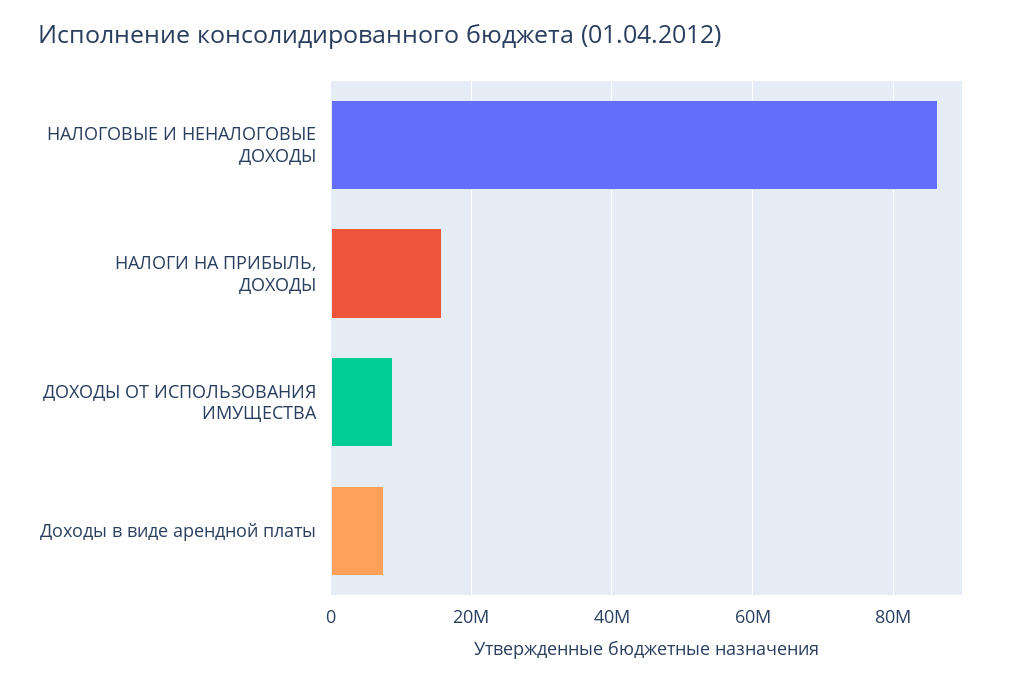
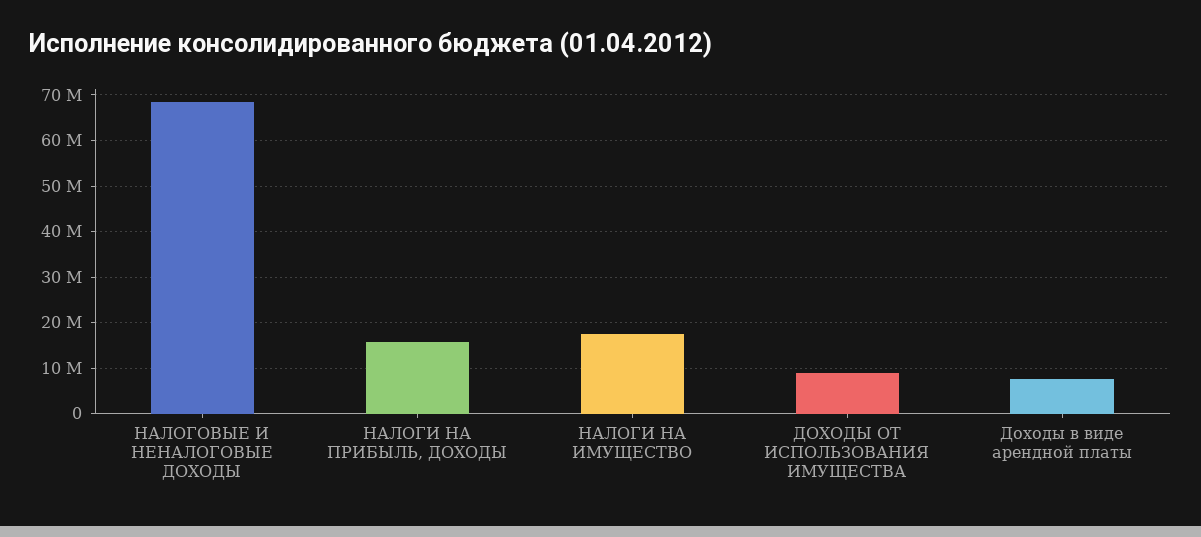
  {
-   "НАЛОГОВЫЕ И НЕНАЛОГОВЫЕ ДОХОДЫ": 86000000,
+   "НАЛОГОВЫЕ И НЕНАЛОГОВЫЕ ДОХОДЫ": 68000000,
    "НАЛОГИ НА ПРИБЫЛЬ, ДОХОДЫ": 16000000,
    "ДОХОДЫ ОТ ИСПОЛЬЗОВАНИЯ ИМУЩЕСТВА": 8000000,
-   "Доходы в виде арендной платы": 8000000
+   "Доходы в виде арендной платы": 8000000,
+   "НАЛОГИ НА ИМУЩЕСТВО": 18000000
  }

